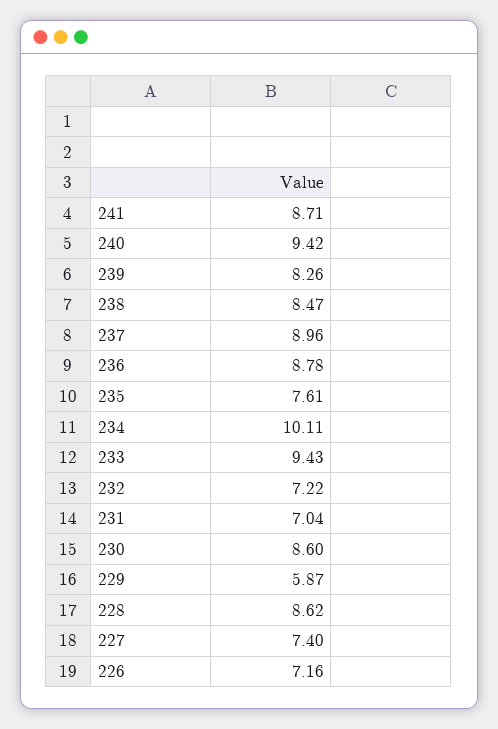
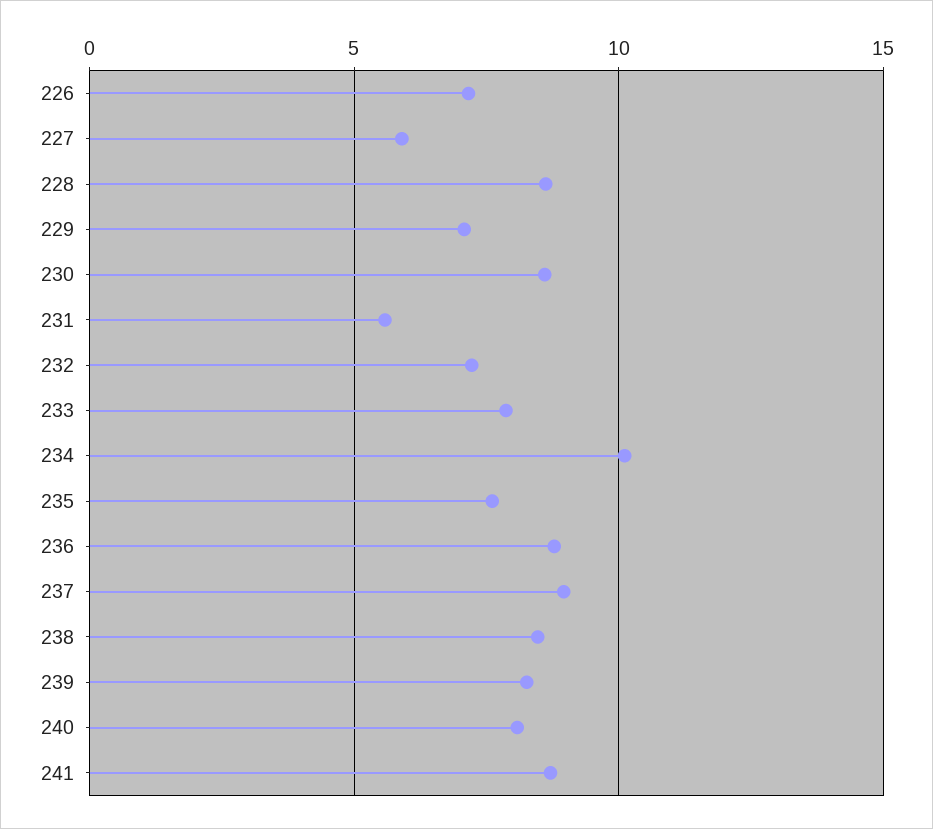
  {
    "241": 8.71,
-   "240": 9.42,
+   "240": 8,
    "239": 8.26,
    "238": 8.47,
    "237": 8.96,
    "236": 8.78,
    "235": 7.61,
    "234": 10.11,
-   "233": 9.43,
+   "233": 8,
    "232": 7.22,
-   "231": 7.04,
+   "231": 5.5,
    "230": 8.6,
-   "229": 5.87,
+   "229": 7,
    "228": 8.62,
-   "227": 7.4,
+   "227": 6,
    "226": 7.16
  }

